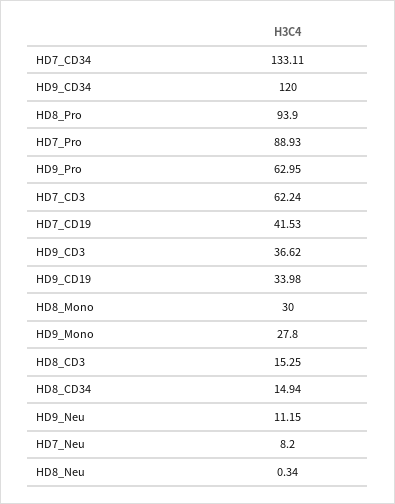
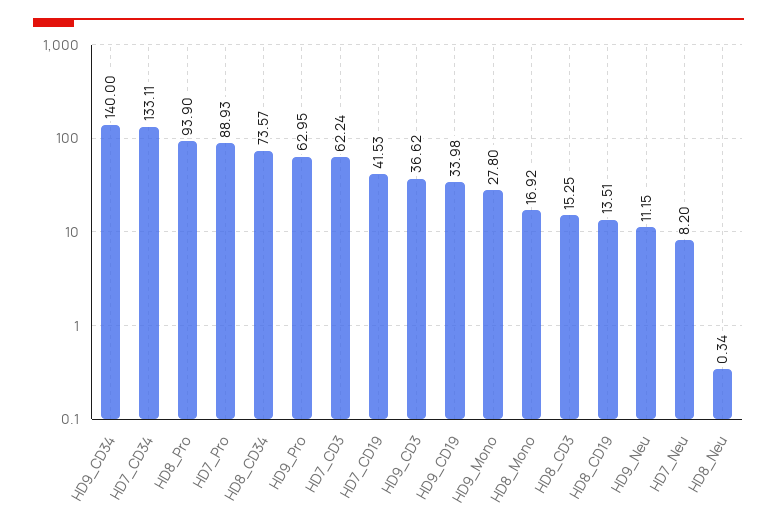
  {
    "HD7_CD34": 133.11,
-   "HD9_CD34": 120,
+   "HD9_CD34": 140,
    "HD8_Pro": 93.9,
    "HD7_Pro": 88.93,
    "HD9_Pro": 62.95,
    "HD7_CD3": 62.24,
    "HD7_CD19": 41.53,
    "HD9_CD3": 36.62,
    "HD9_CD19": 33.98,
-   "HD8_Mono": 30,
+   "HD8_Mono": 16.92,
    "HD9_Mono": 27.8,
    "HD8_CD3": 15.25,
-   "HD8_CD34": 14.94,
+   "HD8_CD34": 73.57,
    "HD9_Neu": 11.15,
    "HD7_Neu": 8.2,
-   "HD8_Neu": 0.34
+   "HD8_Neu": 0.34,
+   "HD8_CD19": 13.51
  }

